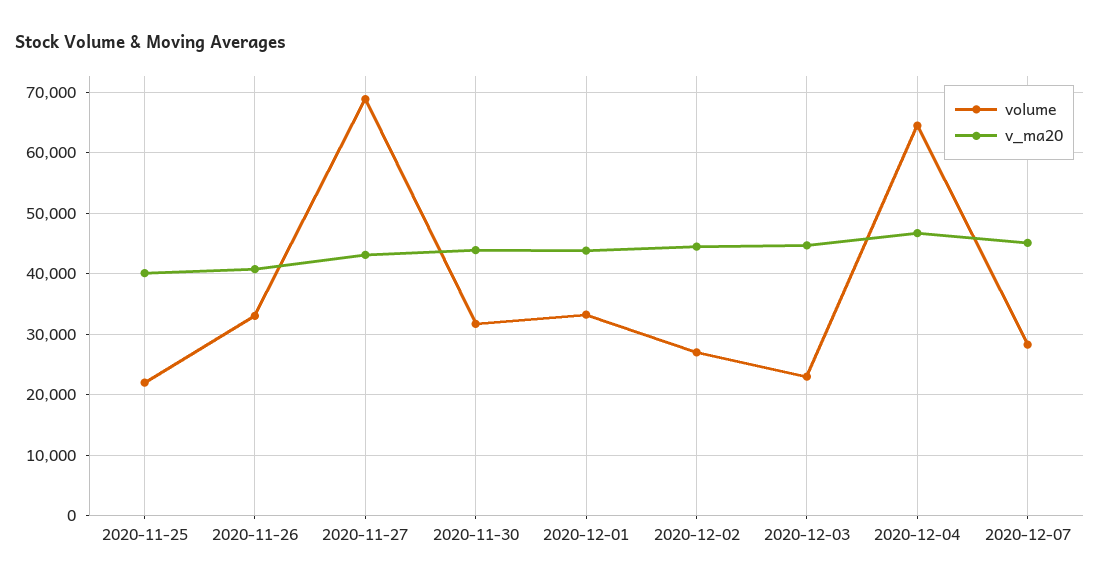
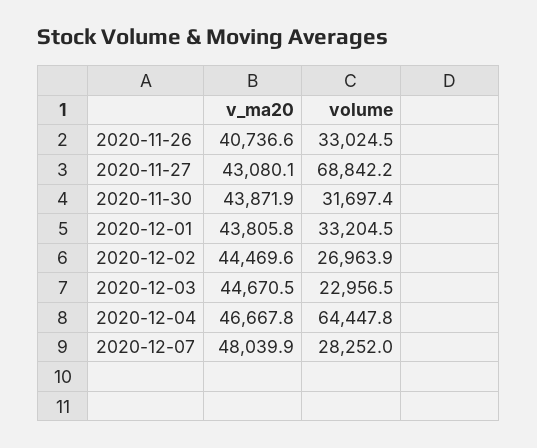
  {
    "volume": {
-     "2020-11-25": 22000,
      "2020-11-26": 33024.5,
      "2020-11-27": 68842.2,
      "2020-11-30": 31697.4,
      "2020-12-01": 33204.5,
      "2020-12-02": 26963.9,
      "2020-12-03": 22956.5,
      "2020-12-04": 64447.8,
      "2020-12-07": 28252
    },
    "v_ma20": {
-     "2020-11-25": 40000,
      "2020-11-26": 40736.6,
      "2020-11-27": 43080.1,
      "2020-11-30": 43871.9,
      "2020-12-01": 43805.8,
      "2020-12-02": 44469.6,
      "2020-12-03": 44670.5,
      "2020-12-04": 46667.8,
-     "2020-12-07": 45000
+     "2020-12-07": 48039.9
    }
  }

